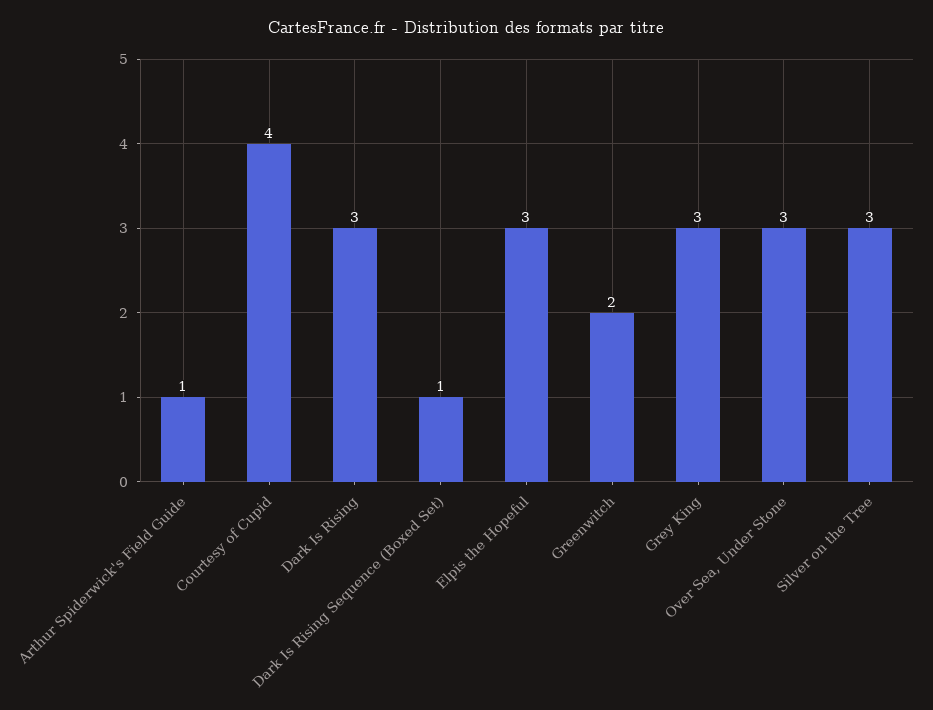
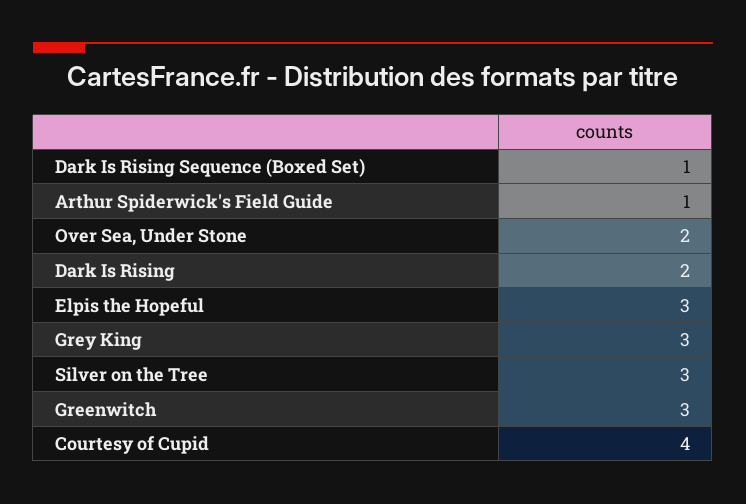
  {
    "Arthur Spiderwick's Field Guide": 1,
    "Courtesy of Cupid": 4,
-   "Dark Is Rising": 3,
+   "Dark Is Rising": 2,
    "Dark Is Rising Sequence (Boxed Set)": 1,
    "Elpis the Hopeful": 3,
-   "Greenwitch": 2,
+   "Greenwitch": 3,
    "Grey King": 3,
-   "Over Sea, Under Stone": 3,
+   "Over Sea, Under Stone": 2,
    "Silver on the Tree": 3
  }

